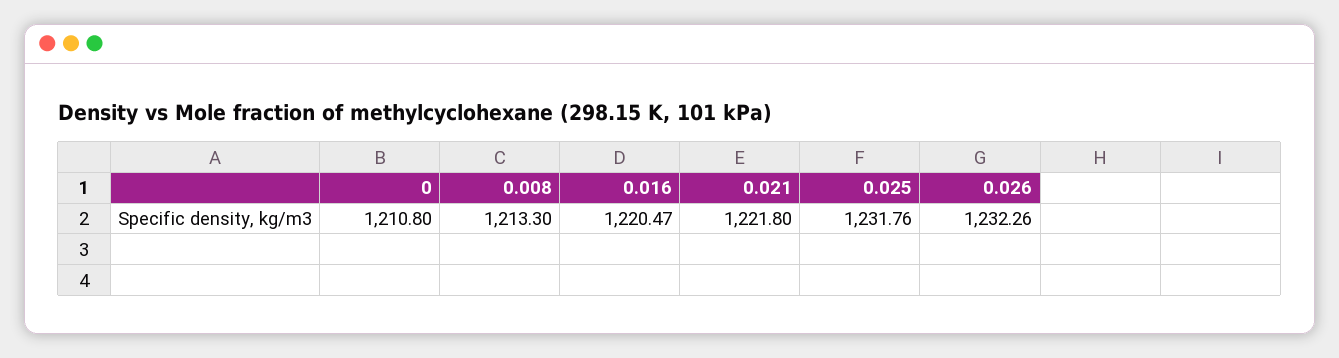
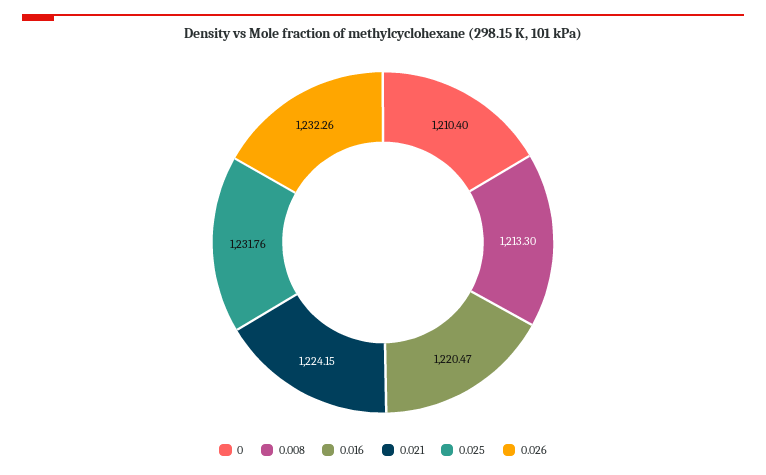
  {
-   "0": 1210.8,
+   "0": 1210.4,
    "0.008": 1213.3,
    "0.016": 1220.47,
-   "0.021": 1221.8,
+   "0.021": 1224.15,
    "0.025": 1231.76,
    "0.026": 1232.26
  }

